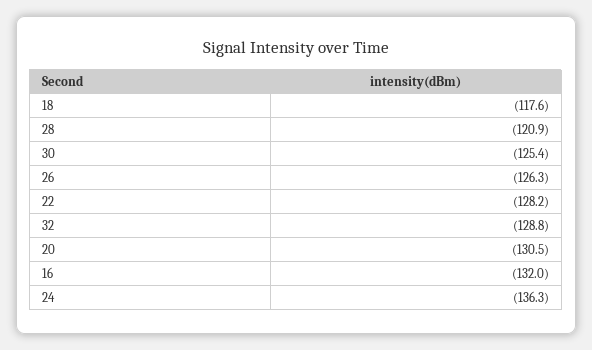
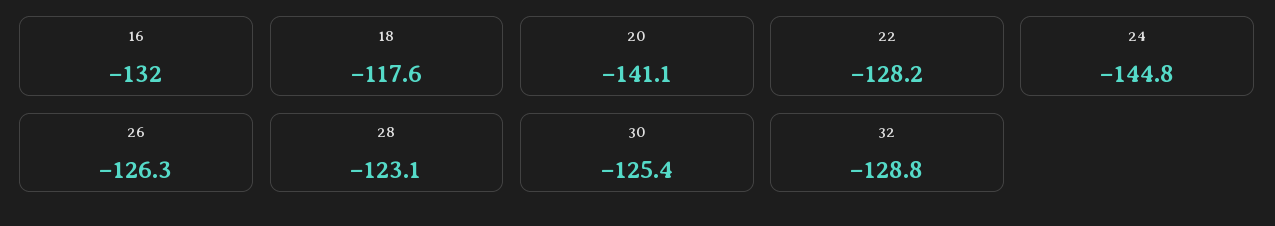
  {
    "18": -117.6,
-   "28": -120.9,
+   "28": -123.1,
    "30": -125.4,
    "26": -126.3,
    "22": -128.2,
    "32": -128.8,
-   "20": -130.5,
+   "20": -141.1,
    "16": -132,
-   "24": -136.3
+   "24": -144.8
  }

